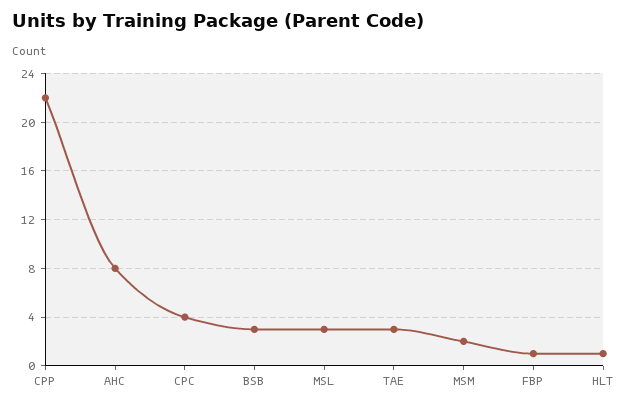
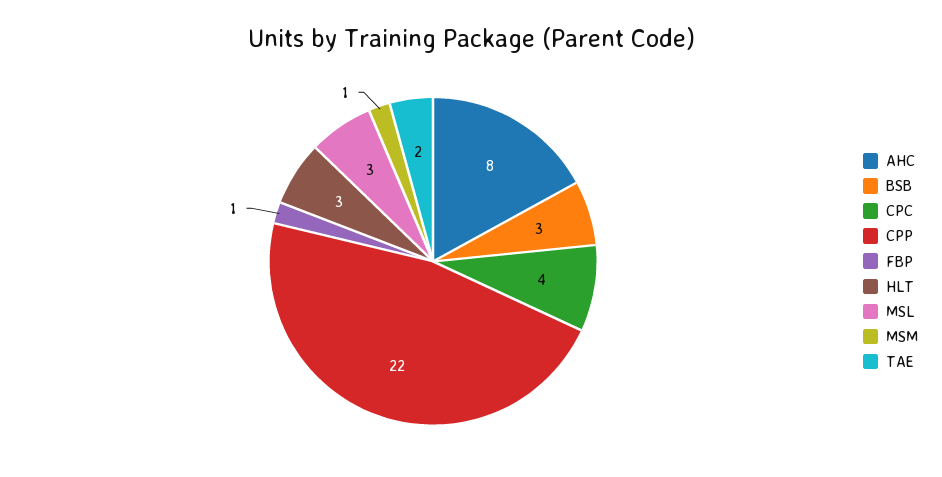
  {
    "CPP": 22,
    "AHC": 8,
    "CPC": 4,
    "BSB": 3,
    "MSL": 3,
-   "TAE": 3,
+   "TAE": 2,
-   "MSM": 2,
+   "MSM": 1,
    "FBP": 1,
-   "HLT": 1
+   "HLT": 3
  }

